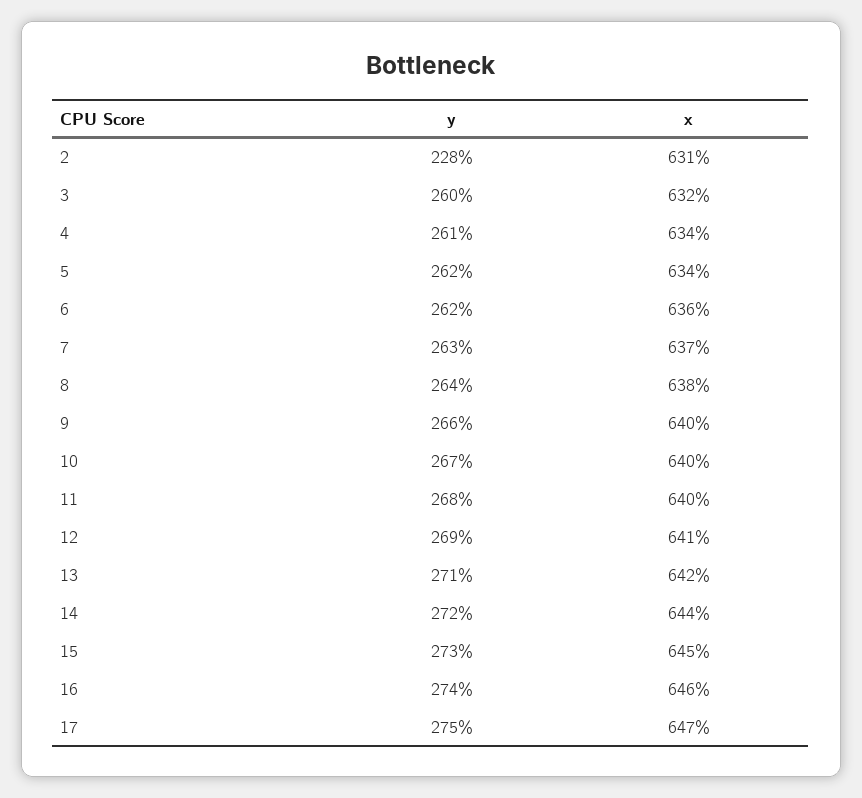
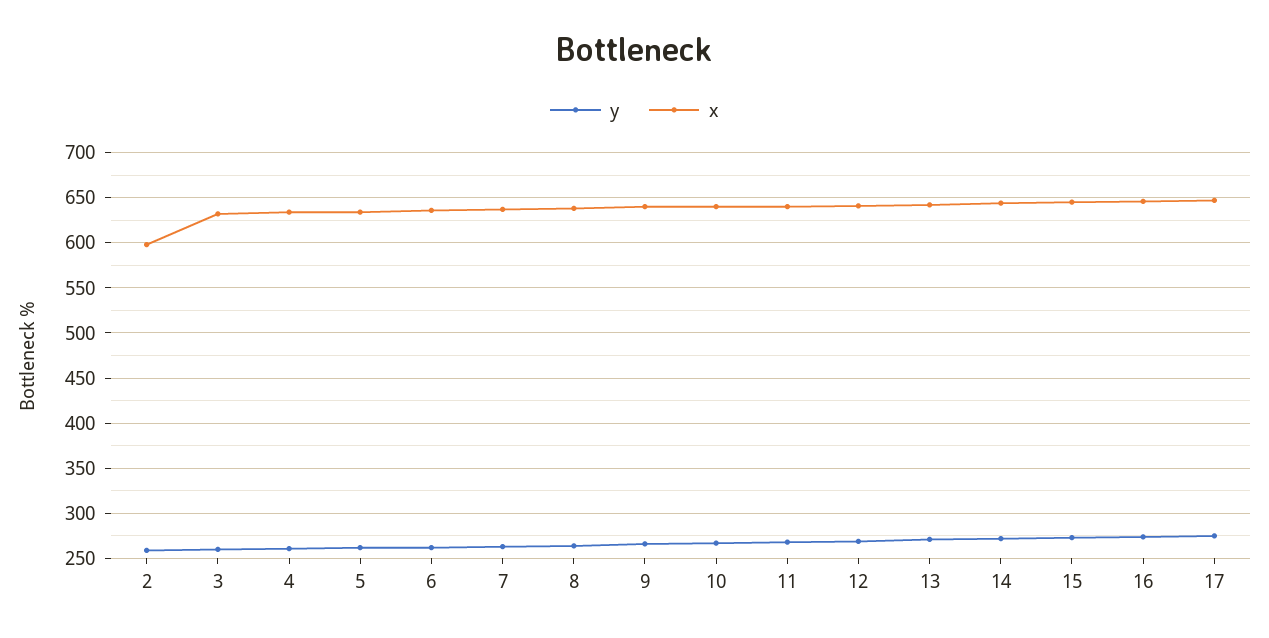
  {
    "y": {
-     "2": 228,
+     "2": 260,
      "3": 260,
      "4": 261,
      "5": 262,
      "6": 262,
      "7": 263,
      "8": 264,
      "9": 266,
      "10": 267,
      "11": 268,
      "12": 269,
      "13": 271,
      "14": 272,
      "15": 273,
      "16": 274,
      "17": 275
    },
    "x": {
-     "2": 631,
+     "2": 600,
      "3": 632,
      "4": 634,
      "5": 634,
      "6": 636,
      "7": 637,
      "8": 638,
      "9": 640,
      "10": 640,
      "11": 640,
      "12": 641,
      "13": 642,
      "14": 644,
      "15": 645,
      "16": 646,
      "17": 647
    }
  }

